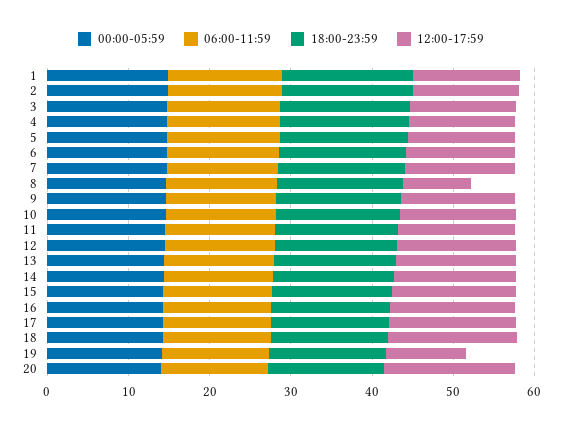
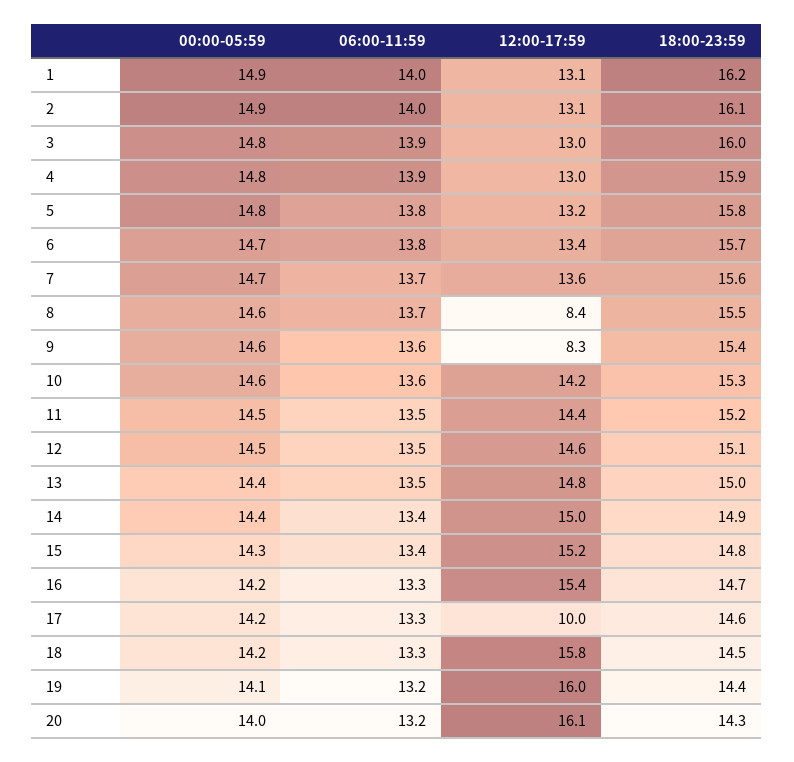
  {
    "00:00-05:59": {
      "1": 14.9,
      "2": 14.9,
      "3": 14.8,
      "4": 14.8,
      "5": 14.8,
      "6": 14.7,
      "7": 14.7,
      "8": 14.6,
      "9": 14.6,
      "10": 14.6,
      "11": 14.5,
      "12": 14.5,
      "13": 14.4,
      "14": 14.4,
      "15": 14.3,
      "16": 14.2,
      "17": 14.2,
      "18": 14.2,
      "19": 14.1,
      "20": 14
    },
    "06:00-11:59": {
      "1": 14,
      "2": 14,
      "3": 13.9,
      "4": 13.9,
      "5": 13.8,
      "6": 13.8,
      "7": 13.7,
      "8": 13.7,
      "9": 13.6,
      "10": 13.6,
      "11": 13.5,
      "12": 13.5,
      "13": 13.5,
      "14": 13.4,
      "15": 13.4,
      "16": 13.3,
      "17": 13.3,
      "18": 13.3,
      "19": 13.2,
      "20": 13.2
    },
    "18:00-23:59": {
      "1": 16.2,
      "2": 16.1,
      "3": 16,
      "4": 15.9,
      "5": 15.8,
      "6": 15.7,
      "7": 15.6,
      "8": 15.5,
      "9": 15.4,
      "10": 15.3,
      "11": 15.2,
      "12": 15.1,
      "13": 15,
      "14": 14.9,
      "15": 14.8,
      "16": 14.7,
      "17": 14.6,
      "18": 14.5,
      "19": 14.4,
      "20": 14.3
    },
    "12:00-17:59": {
      "1": 13.1,
      "2": 13.1,
      "3": 13,
      "4": 13,
      "5": 13.2,
      "6": 13.4,
      "7": 13.6,
      "8": 8.4,
-     "9": 14,
+     "9": 8.3,
      "10": 14.2,
      "11": 14.4,
      "12": 14.6,
      "13": 14.8,
      "14": 15,
      "15": 15.2,
      "16": 15.4,
-     "17": 16,
+     "17": 10,
      "18": 15.8,
-     "19": 10,
+     "19": 16,
      "20": 16.1
    }
  }

